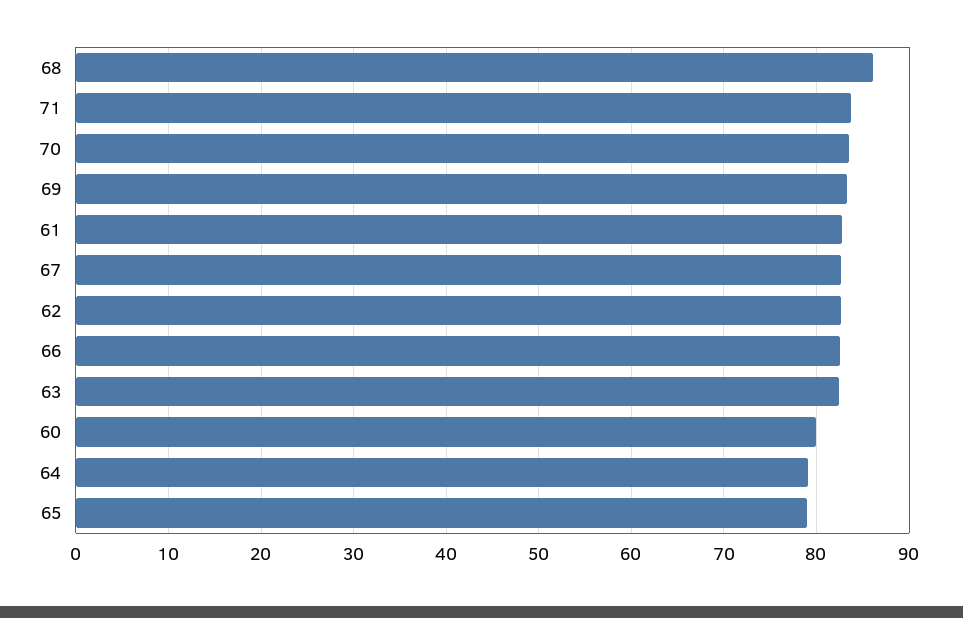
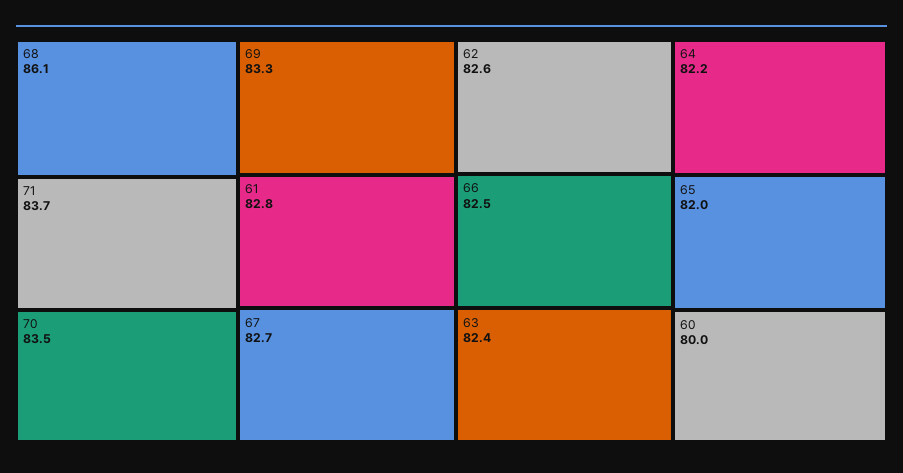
  {
    "68": 86.1,
    "71": 83.7,
    "70": 83.5,
    "69": 83.3,
    "61": 82.8,
    "67": 82.7,
    "62": 82.6,
    "66": 82.5,
    "63": 82.4,
    "60": 80,
-   "64": 79,
+   "64": 82.2,
-   "65": 79
+   "65": 82
  }

